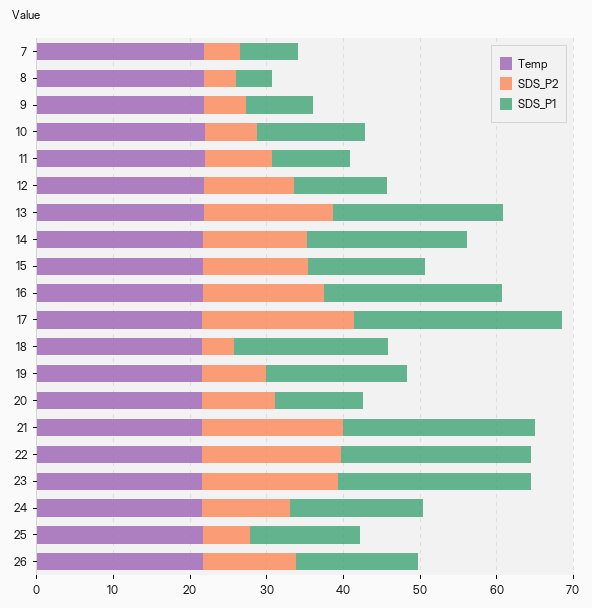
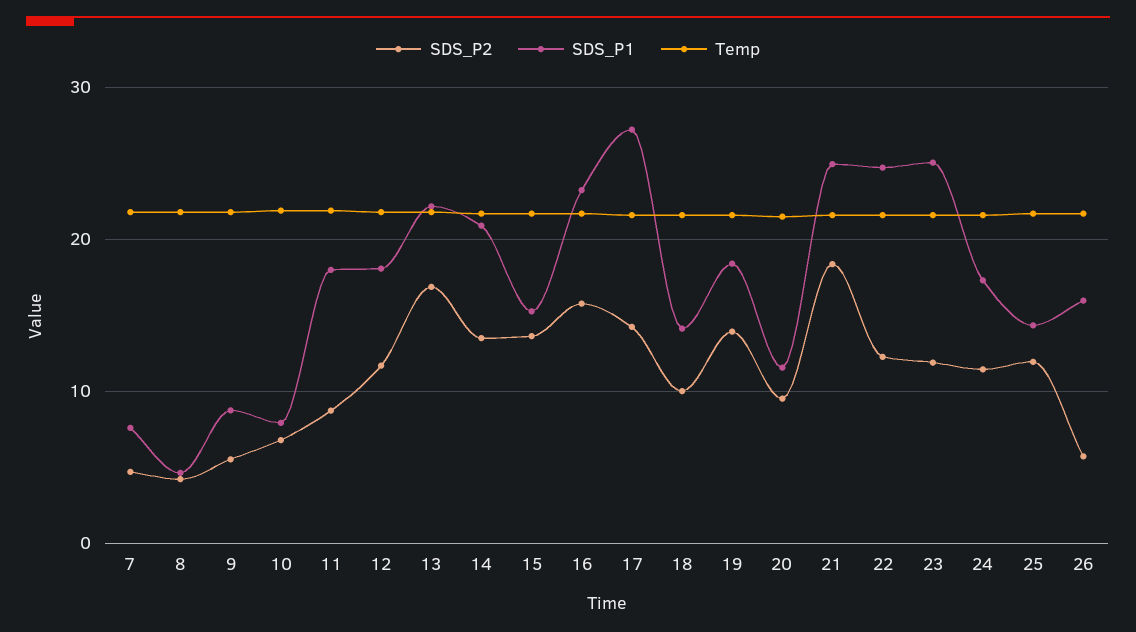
  {
    "Temp": {
      "7": 22,
      "8": 22,
      "9": 22,
      "10": 22,
      "11": 22,
      "12": 22,
      "13": 22,
      "14": 22,
      "15": 22,
      "16": 22,
      "17": 22,
      "18": 22,
      "19": 22,
      "20": 22,
      "21": 22,
      "22": 22,
      "23": 22,
      "24": 22,
      "25": 22,
      "26": 22
    },
    "SDS_P2": {
      "7": 5,
      "8": 4,
      "9": 6,
      "10": 7,
      "11": 9,
      "12": 12,
      "13": 17,
      "14": 14,
      "15": 14,
      "16": 16,
-     "17": 20,
+     "17": 14,
-     "18": 4,
+     "18": 10,
-     "19": 8,
+     "19": 14,
      "20": 10,
      "21": 18,
-     "22": 18,
+     "22": 12,
-     "23": 18,
+     "23": 12,
      "24": 11,
-     "25": 6,
+     "25": 12,
-     "26": 12
+     "26": 6
    },
    "SDS_P1": {
      "7": 8,
      "8": 5,
      "9": 9,
-     "10": 14,
+     "10": 8,
-     "11": 10,
+     "11": 18,
-     "12": 12,
+     "12": 18,
      "13": 22,
      "14": 21,
      "15": 15,
      "16": 23,
      "17": 27,
-     "18": 20,
+     "18": 14,
      "19": 18,
      "20": 12,
      "21": 25,
      "22": 25,
      "23": 25,
      "24": 17,
      "25": 14,
      "26": 16
    }
  }

